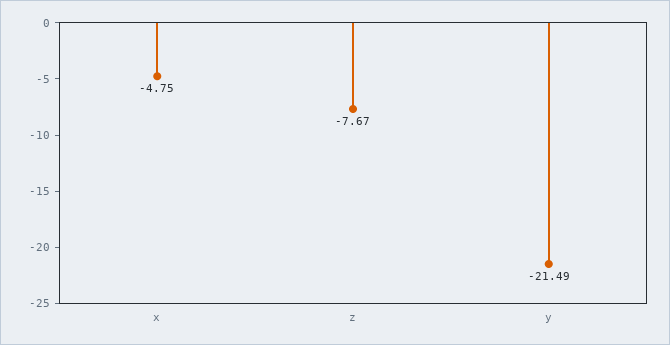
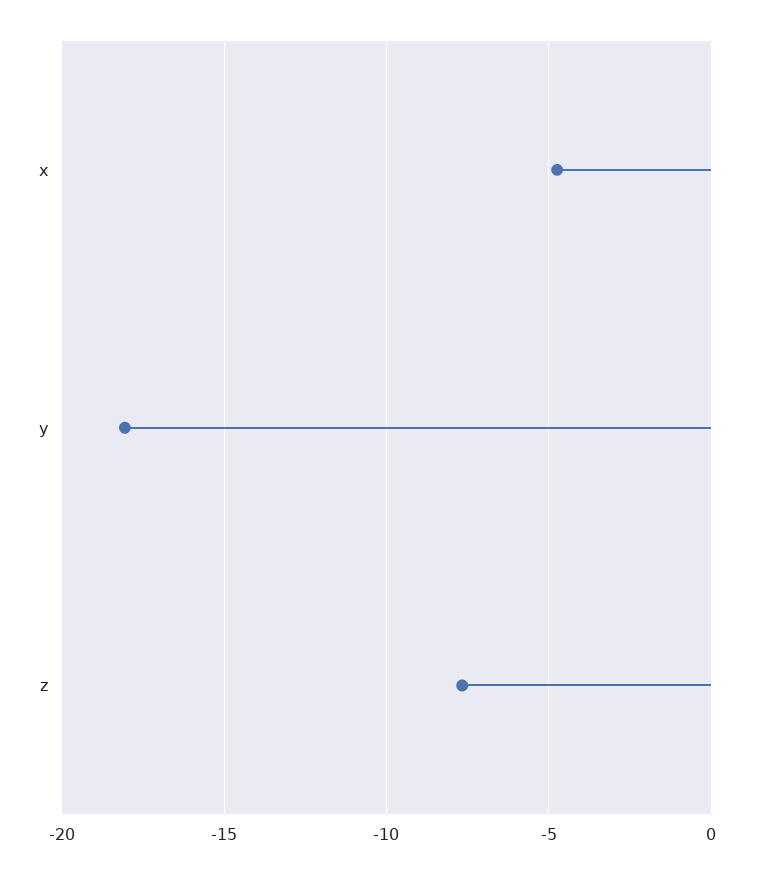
  {
    "x": -4.75,
    "z": -7.67,
-   "y": -21.49
+   "y": -18
  }

